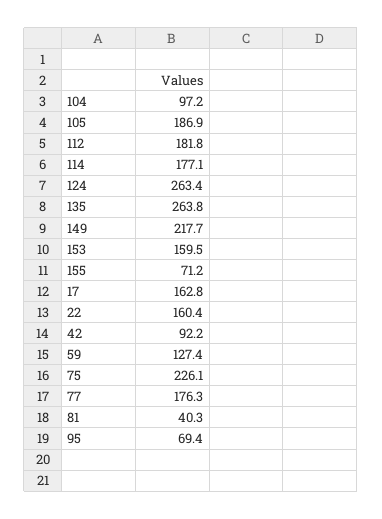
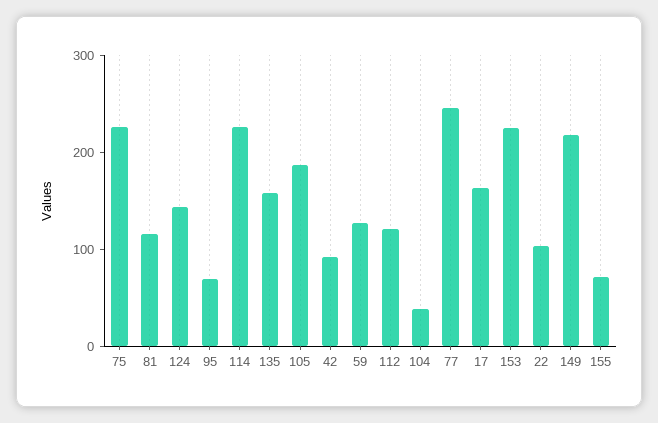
  {
-   "104": 97.2,
+   "104": 40,
    "105": 186.9,
-   "112": 181.8,
+   "112": 120,
-   "114": 177.1,
+   "114": 220,
-   "124": 263.4,
+   "124": 140,
-   "135": 263.8,
+   "135": 160,
    "149": 217.7,
-   "153": 159.5,
+   "153": 220,
    "155": 71.2,
    "17": 162.8,
-   "22": 160.4,
+   "22": 100,
    "42": 92.2,
    "59": 127.4,
    "75": 226.1,
-   "77": 176.3,
+   "77": 240,
-   "81": 40.3,
+   "81": 120,
    "95": 69.4
  }

